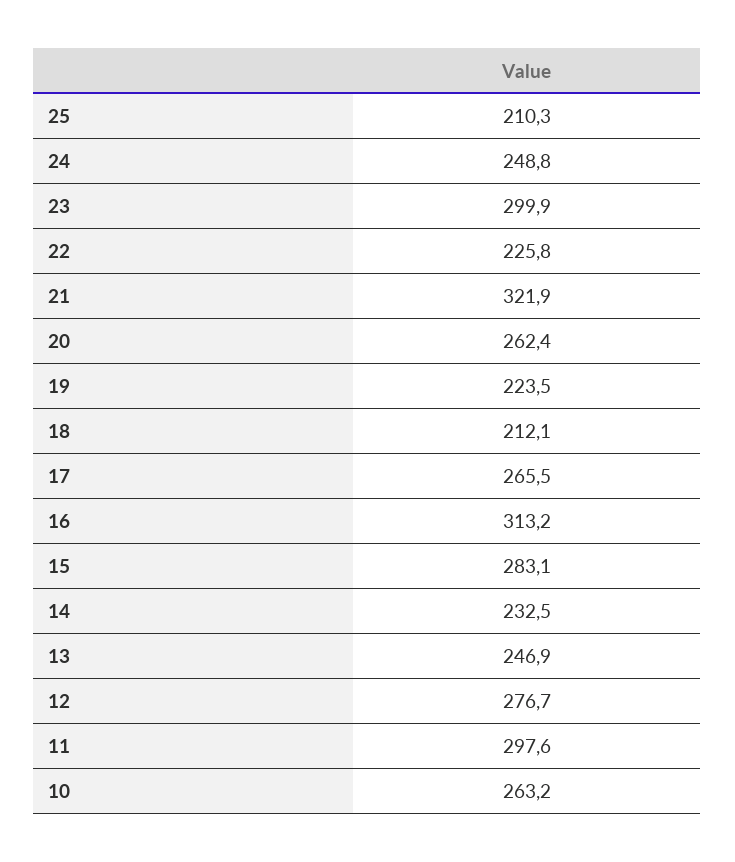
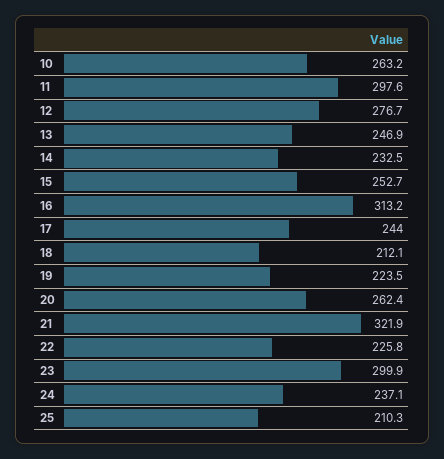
  {
    "25": 210.3,
-   "24": 248.8,
+   "24": 237.1,
    "23": 299.9,
    "22": 225.8,
    "21": 321.9,
    "20": 262.4,
    "19": 223.5,
    "18": 212.1,
-   "17": 265.5,
+   "17": 244,
    "16": 313.2,
-   "15": 283.1,
+   "15": 252.7,
    "14": 232.5,
    "13": 246.9,
    "12": 276.7,
    "11": 297.6,
    "10": 263.2
  }

